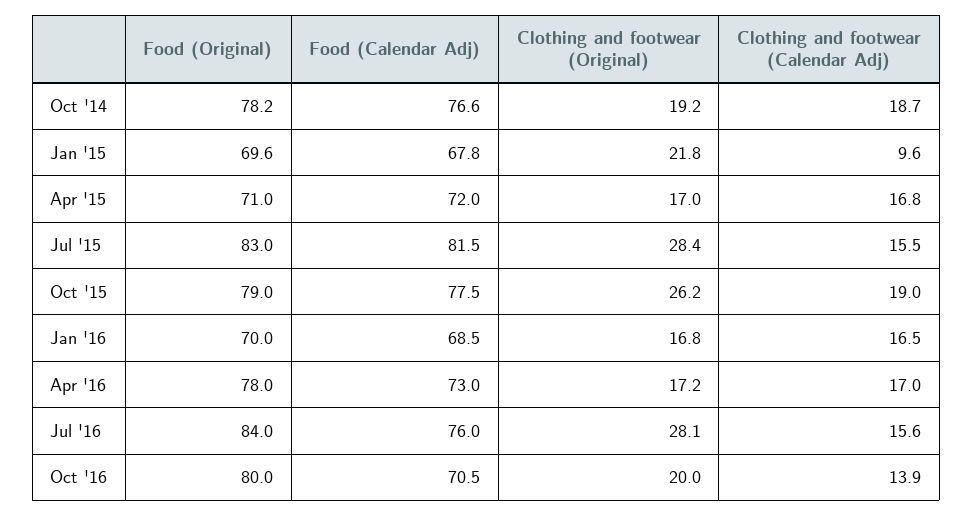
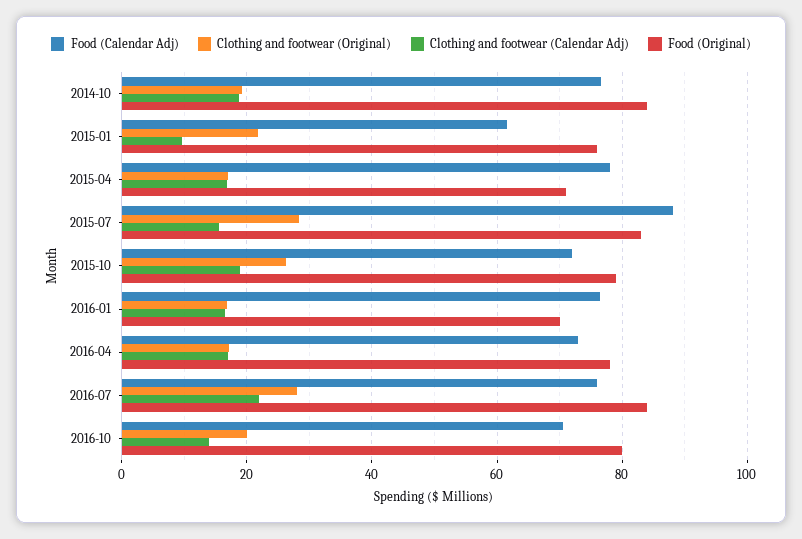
  {
    "Food (Original)": {
-     "Oct '14": 78.2,
+     "Oct '14": 84,
-     "Jan '15": 69.6,
+     "Jan '15": 76,
      "Apr '15": 71,
      "Jul '15": 83,
      "Oct '15": 79,
      "Jan '16": 70,
      "Apr '16": 78,
      "Jul '16": 84,
      "Oct '16": 80
    },
    "Food (Calendar Adj)": {
      "Oct '14": 76.6,
-     "Jan '15": 67.8,
+     "Jan '15": 62,
-     "Apr '15": 72,
+     "Apr '15": 78,
-     "Jul '15": 81.5,
+     "Jul '15": 88,
-     "Oct '15": 77.5,
+     "Oct '15": 72,
-     "Jan '16": 68.5,
+     "Jan '16": 76,
      "Apr '16": 73,
      "Jul '16": 76,
      "Oct '16": 70.5
    },
    "Clothing and footwear (Original)": {
      "Oct '14": 19.2,
      "Jan '15": 21.8,
      "Apr '15": 17,
      "Jul '15": 28.4,
      "Oct '15": 26.2,
      "Jan '16": 16.8,
      "Apr '16": 17.2,
      "Jul '16": 28.1,
      "Oct '16": 20
    },
    "Clothing and footwear (Calendar Adj)": {
      "Oct '14": 18.7,
      "Jan '15": 9.6,
      "Apr '15": 16.8,
      "Jul '15": 15.5,
      "Oct '15": 19,
      "Jan '16": 16.5,
      "Apr '16": 17,
-     "Jul '16": 15.6,
+     "Jul '16": 22,
      "Oct '16": 13.9
    }
  }

